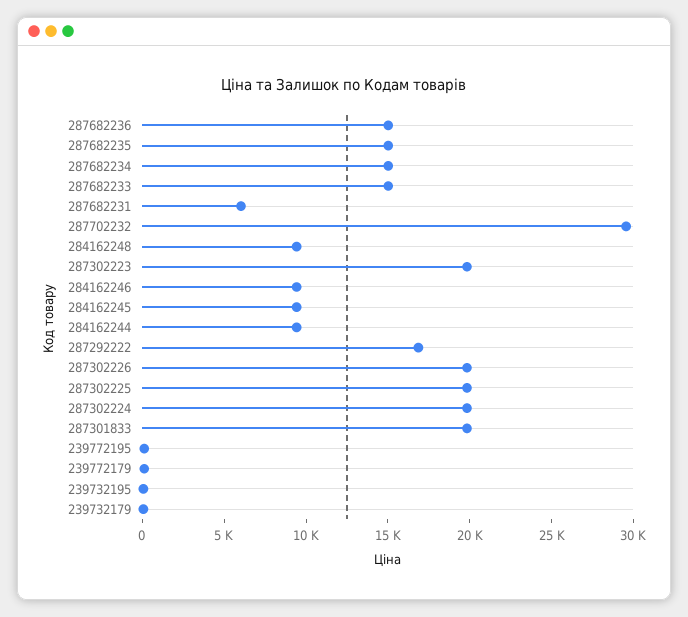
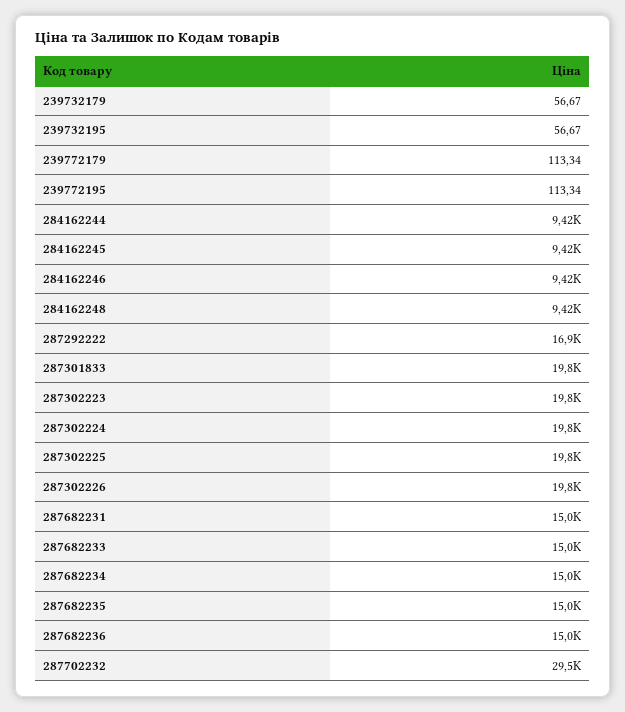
  {
    "287682236": 15000,
    "287682235": 15000,
    "287682234": 15000,
    "287682233": 15000,
-   "287682231": 6000,
+   "287682231": 15000,
    "287702232": 29500,
    "284162248": 9420,
    "287302223": 19800,
    "284162246": 9420,
    "284162245": 9420,
    "284162244": 9420,
    "287292222": 16900,
    "287302226": 19800,
    "287302225": 19800,
    "287302224": 19800,
    "287301833": 19800,
    "239772195": 113.34,
    "239772179": 113.34,
    "239732195": 56.67,
    "239732179": 56.67
  }

